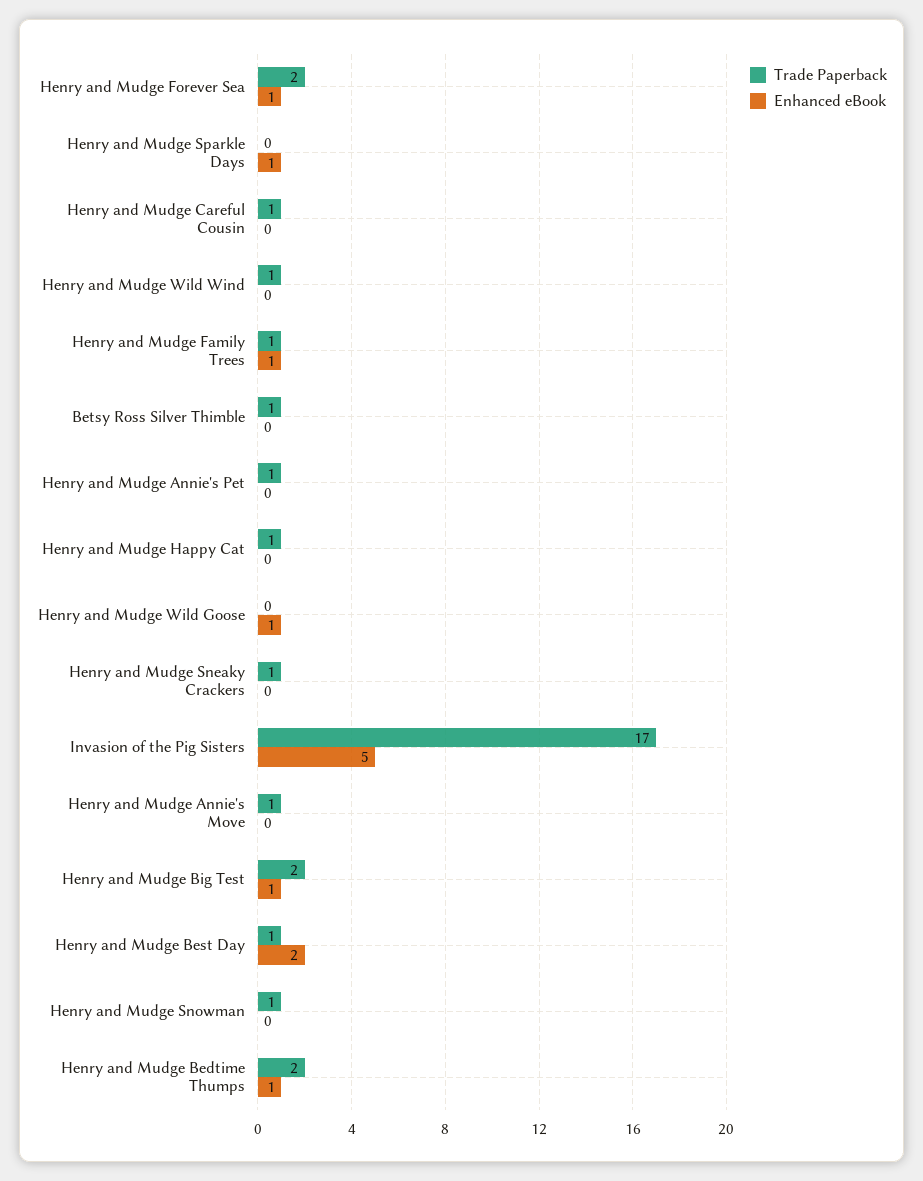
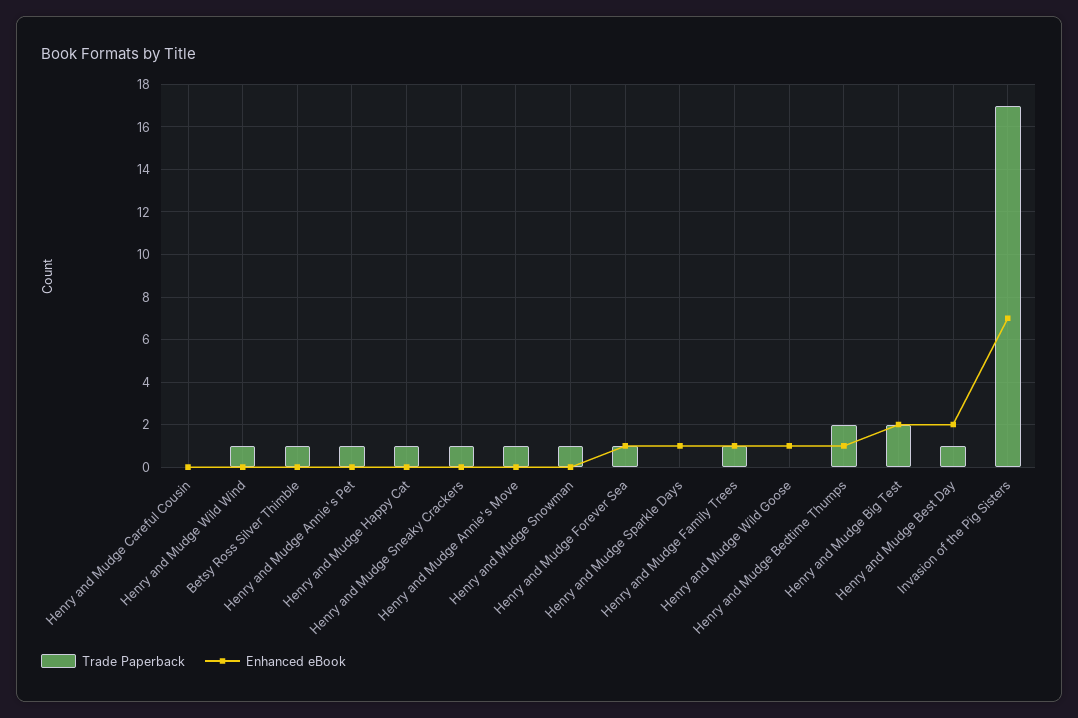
  {
    "Trade Paperback": {
-     "Henry and Mudge Forever Sea": 2,
+     "Henry and Mudge Forever Sea": 1,
      "Henry and Mudge Sparkle Days": 0,
-     "Henry and Mudge Careful Cousin": 1,
+     "Henry and Mudge Careful Cousin": 0,
      "Henry and Mudge Wild Wind": 1,
      "Henry and Mudge Family Trees": 1,
      "Betsy Ross Silver Thimble": 1,
      "Henry and Mudge Annie's Pet": 1,
      "Henry and Mudge Happy Cat": 1,
      "Henry and Mudge Wild Goose": 0,
      "Henry and Mudge Sneaky Crackers": 1,
      "Invasion of the Pig Sisters": 17,
      "Henry and Mudge Annie's Move": 1,
      "Henry and Mudge Big Test": 2,
      "Henry and Mudge Best Day": 1,
      "Henry and Mudge Snowman": 1,
      "Henry and Mudge Bedtime Thumps": 2
    },
    "Enhanced eBook": {
      "Henry and Mudge Forever Sea": 1,
      "Henry and Mudge Sparkle Days": 1,
      "Henry and Mudge Careful Cousin": 0,
      "Henry and Mudge Wild Wind": 0,
      "Henry and Mudge Family Trees": 1,
      "Betsy Ross Silver Thimble": 0,
      "Henry and Mudge Annie's Pet": 0,
      "Henry and Mudge Happy Cat": 0,
      "Henry and Mudge Wild Goose": 1,
      "Henry and Mudge Sneaky Crackers": 0,
-     "Invasion of the Pig Sisters": 5,
+     "Invasion of the Pig Sisters": 7,
      "Henry and Mudge Annie's Move": 0,
-     "Henry and Mudge Big Test": 1,
+     "Henry and Mudge Big Test": 2,
      "Henry and Mudge Best Day": 2,
      "Henry and Mudge Snowman": 0,
      "Henry and Mudge Bedtime Thumps": 1
    }
  }

